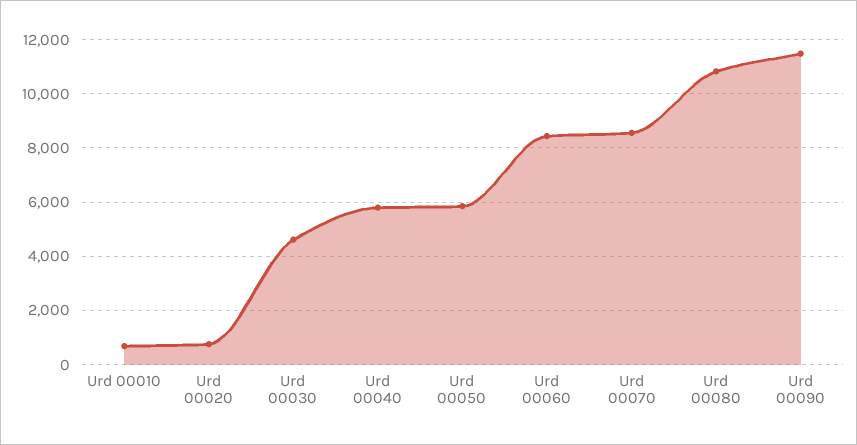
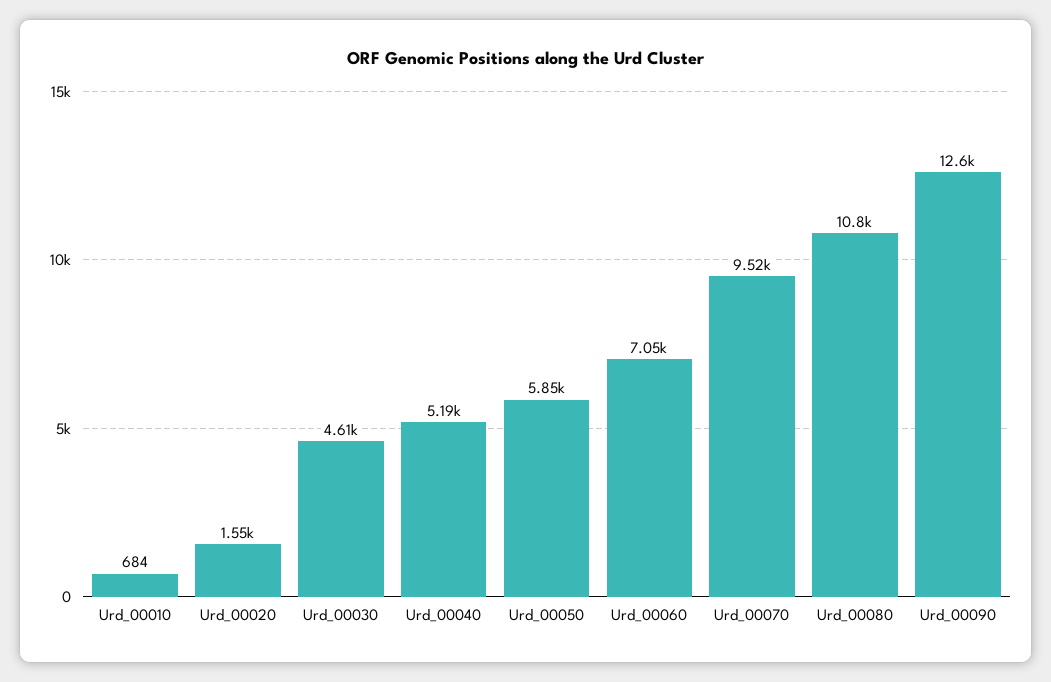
  {
    "Urd 00010": 684,
-   "Urd 00020": 750,
+   "Urd 00020": 1550,
    "Urd 00030": 4610,
-   "Urd 00040": 5750,
+   "Urd 00040": 5190,
    "Urd 00050": 5850,
-   "Urd 00060": 8500,
+   "Urd 00060": 7050,
-   "Urd 00070": 8500,
+   "Urd 00070": 9520,
    "Urd 00080": 10800,
-   "Urd 00090": 11500
+   "Urd 00090": 12600
  }

